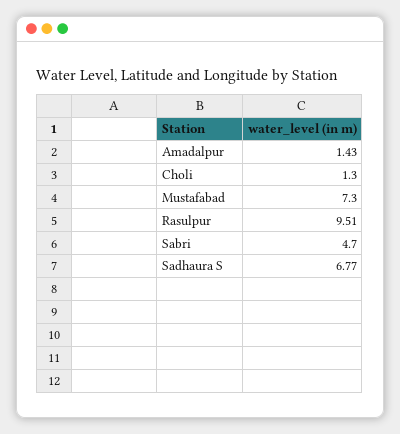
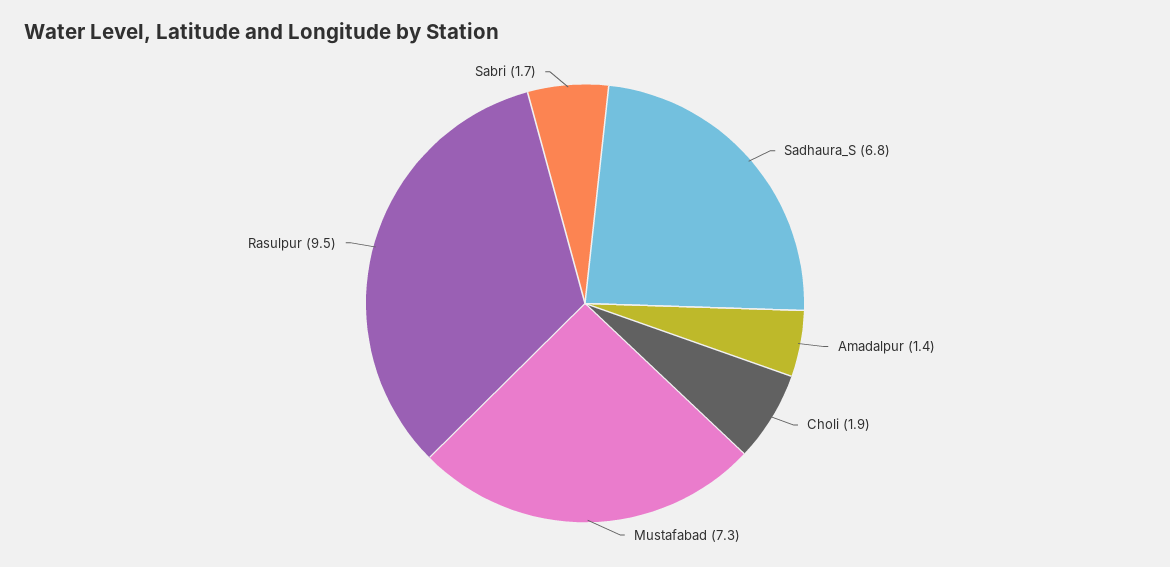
  {
    "Amadalpur": 1.43,
-   "Choli": 1.3,
+   "Choli": 1.9,
    "Mustafabad": 7.3,
    "Rasulpur": 9.51,
-   "Sabri": 4.7,
+   "Sabri": 1.7,
    "Sadhaura S": 6.77
  }

